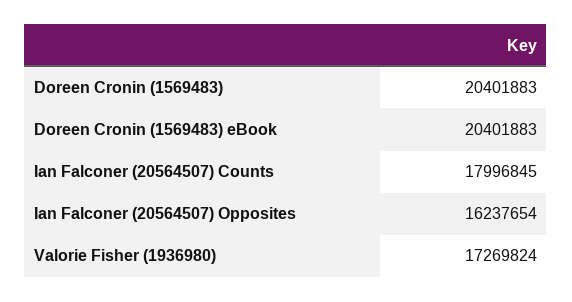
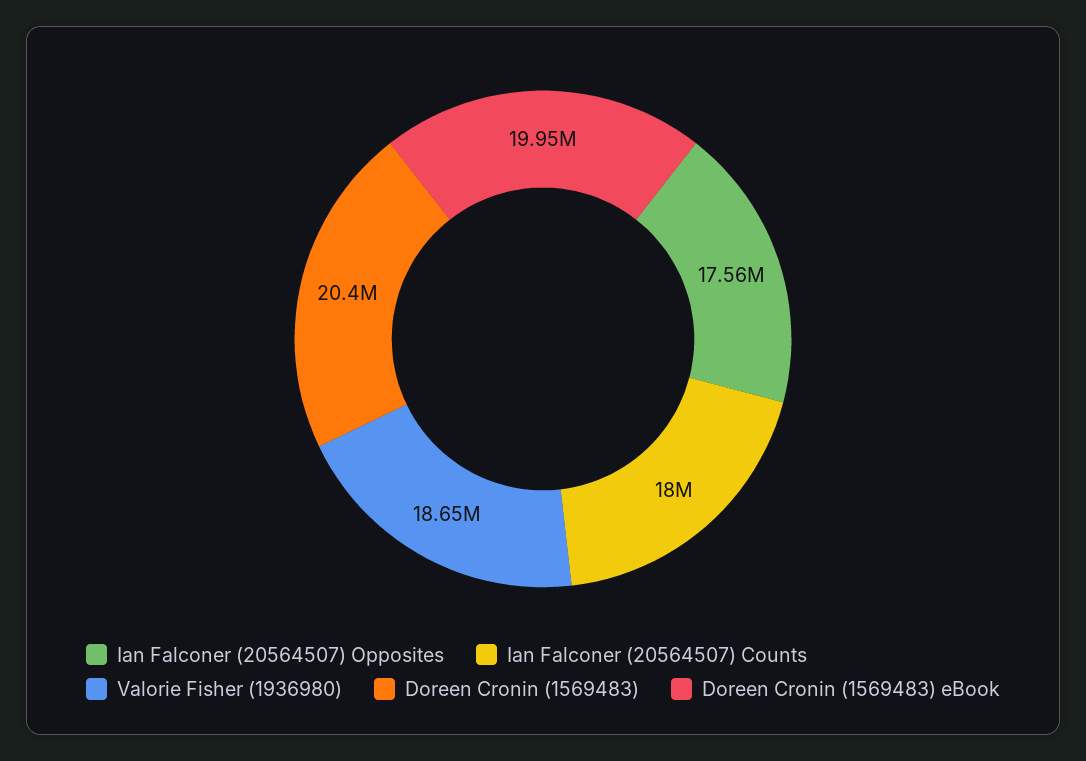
  {
    "Doreen Cronin (1569483)": 20401883,
-   "Doreen Cronin (1569483) eBook": 20401883,
+   "Doreen Cronin (1569483) eBook": 19950000,
    "Ian Falconer (20564507) Counts": 17996845,
-   "Ian Falconer (20564507) Opposites": 16237654,
+   "Ian Falconer (20564507) Opposites": 17560000,
-   "Valorie Fisher (1936980)": 17269824
+   "Valorie Fisher (1936980)": 18650000
  }

